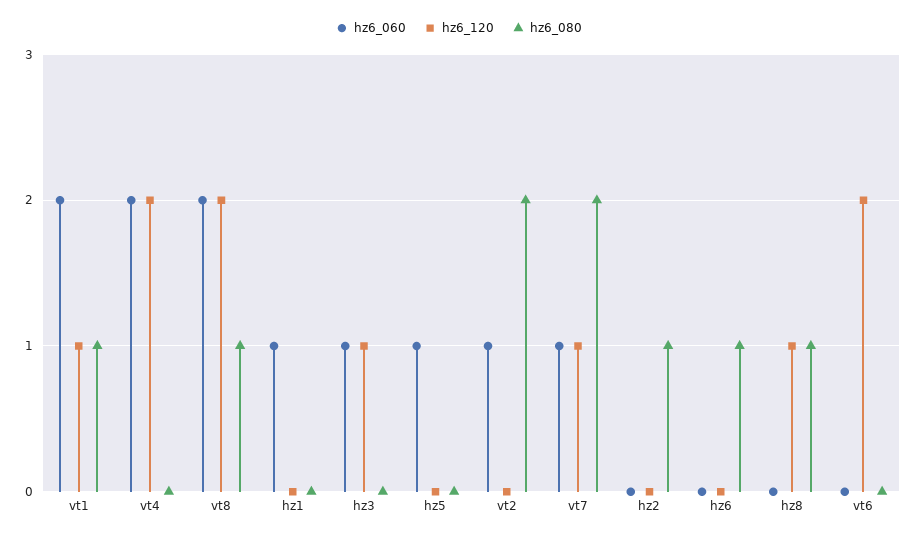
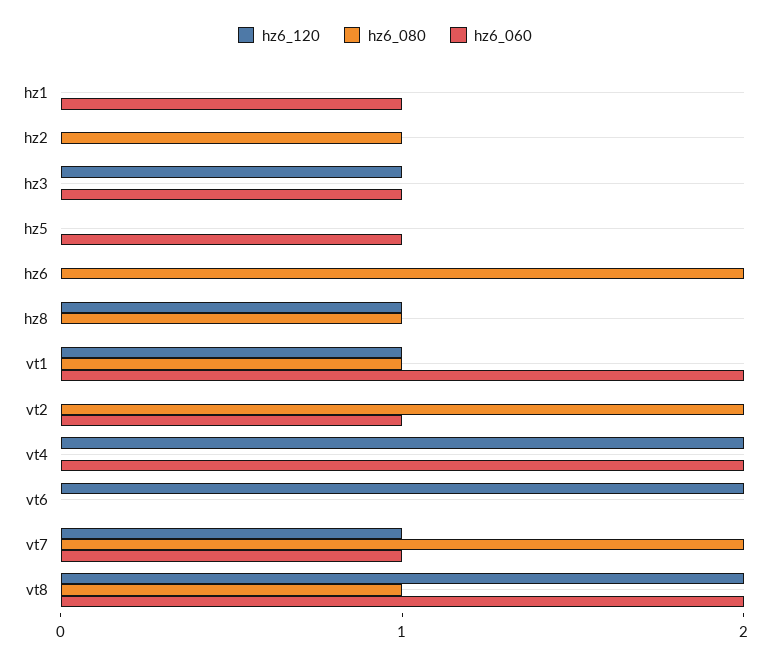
  {
    "hz6_060": {
      "vt1": 2,
      "vt4": 2,
      "vt8": 2,
      "hz1": 1,
      "hz3": 1,
      "hz5": 1,
      "vt2": 1,
      "vt7": 1,
      "hz2": 0,
      "hz6": 0,
      "hz8": 0,
      "vt6": 0
    },
    "hz6_120": {
      "vt1": 1,
      "vt4": 2,
      "vt8": 2,
      "hz1": 0,
      "hz3": 1,
      "hz5": 0,
      "vt2": 0,
      "vt7": 1,
      "hz2": 0,
      "hz6": 0,
      "hz8": 1,
      "vt6": 2
    },
    "hz6_080": {
      "vt1": 1,
      "vt4": 0,
      "vt8": 1,
      "hz1": 0,
      "hz3": 0,
      "hz5": 0,
      "vt2": 2,
      "vt7": 2,
      "hz2": 1,
-     "hz6": 1,
+     "hz6": 2,
      "hz8": 1,
      "vt6": 0
    }
  }

